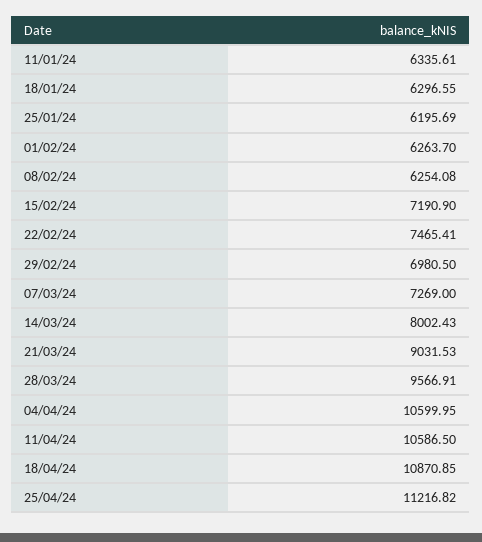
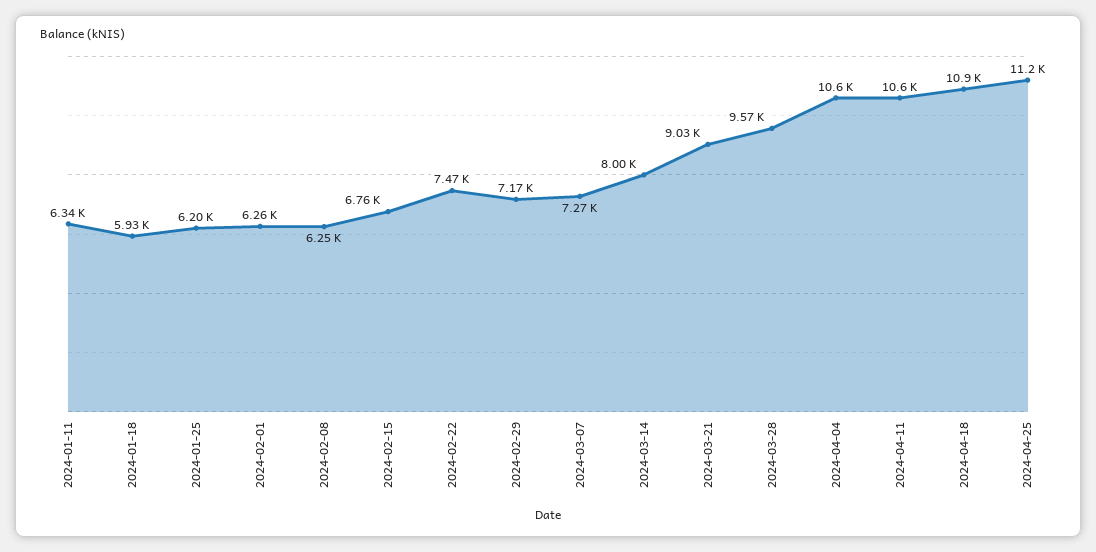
  {
    "11/01/24": 6335.61,
-   "18/01/24": 6296.55,
+   "18/01/24": 5930,
    "25/01/24": 6195.69,
    "01/02/24": 6263.7,
    "08/02/24": 6254.08,
-   "15/02/24": 7190.9,
+   "15/02/24": 6760,
    "22/02/24": 7465.41,
-   "29/02/24": 6980.5,
+   "29/02/24": 7170,
    "07/03/24": 7269,
    "14/03/24": 8002.43,
    "21/03/24": 9031.53,
    "28/03/24": 9566.91,
    "04/04/24": 10599.95,
    "11/04/24": 10586.5,
    "18/04/24": 10870.85,
    "25/04/24": 11216.82
  }

